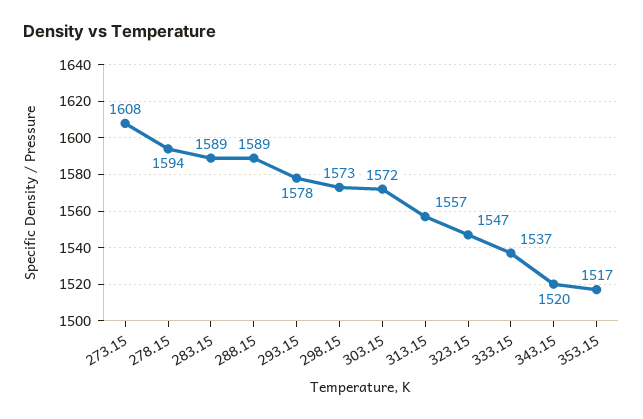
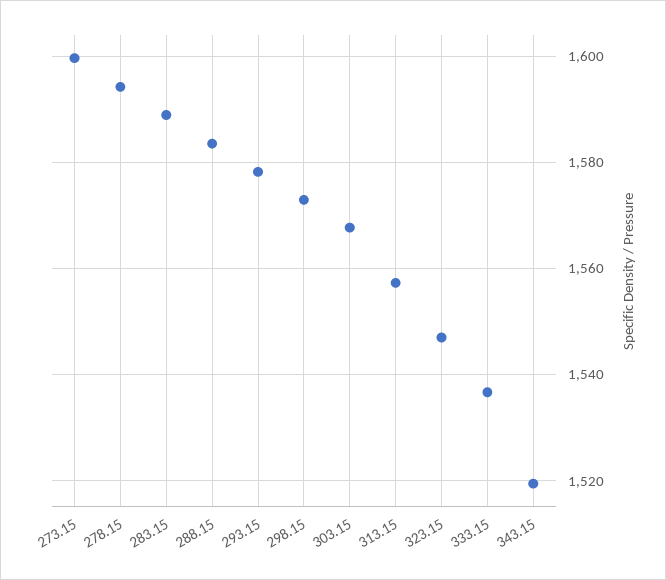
  {
-   "273.15": 1608,
+   "273.15": 1600,
    "278.15": 1594,
    "283.15": 1589,
-   "288.15": 1589,
+   "288.15": 1584,
    "293.15": 1578,
    "298.15": 1573,
-   "303.15": 1572,
+   "303.15": 1568,
    "313.15": 1557,
    "323.15": 1547,
    "333.15": 1537,
-   "343.15": 1520,
+   "343.15": 1520
-   "353.15": 1517
  }

